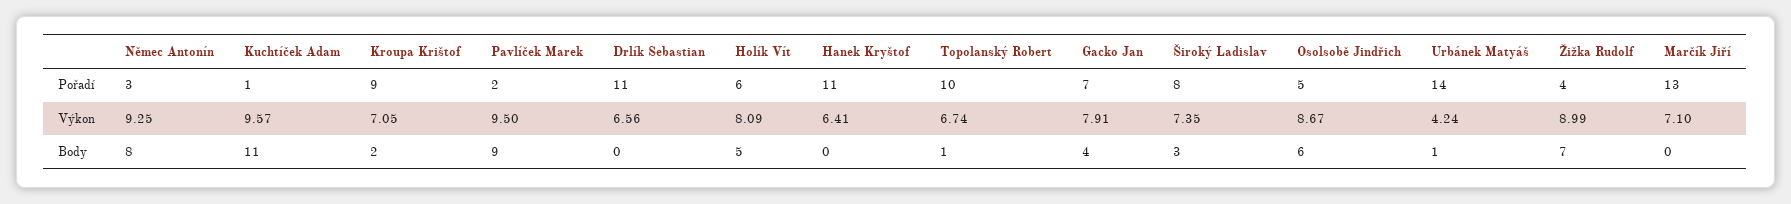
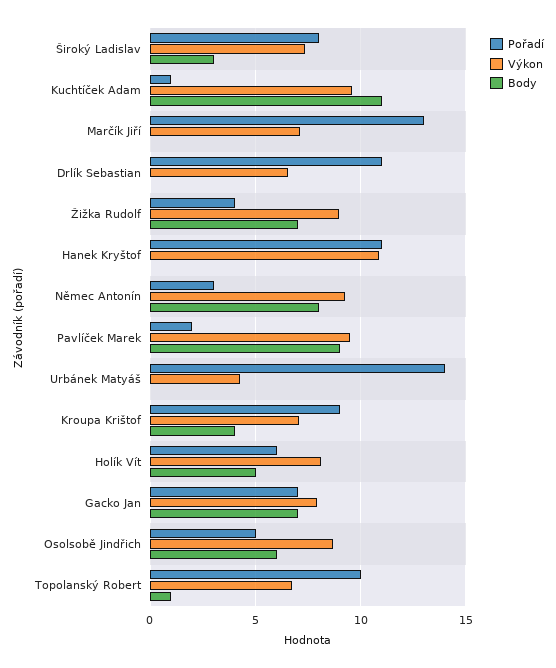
  {
    "Pořadí": {
      "Němec Antonín": 3,
      "Kuchtíček Adam": 1,
      "Kroupa Krištof": 9,
      "Pavlíček Marek": 2,
      "Drlík Sebastian": 11,
      "Holík Vít": 6,
      "Hanek Kryštof": 11,
      "Topolanský Robert": 10,
      "Gacko Jan": 7,
      "Široký Ladislav": 8,
      "Osolsobě Jindřich": 5,
      "Urbánek Matyáš": 14,
      "Žižka Rudolf": 4,
      "Marčík Jiří": 13
    },
    "Výkon": {
      "Němec Antonín": 9.25,
      "Kuchtíček Adam": 9.57,
      "Kroupa Krištof": 7.05,
      "Pavlíček Marek": 9.5,
      "Drlík Sebastian": 6.56,
      "Holík Vít": 8.09,
-     "Hanek Kryštof": 6.41,
+     "Hanek Kryštof": 11,
      "Topolanský Robert": 6.74,
      "Gacko Jan": 7.91,
      "Široký Ladislav": 7.35,
      "Osolsobě Jindřich": 8.67,
      "Urbánek Matyáš": 4.24,
      "Žižka Rudolf": 8.99,
      "Marčík Jiří": 7.1
    },
    "Body": {
      "Němec Antonín": 8,
      "Kuchtíček Adam": 11,
-     "Kroupa Krištof": 2,
+     "Kroupa Krištof": 4,
      "Pavlíček Marek": 9,
      "Drlík Sebastian": 0,
      "Holík Vít": 5,
      "Hanek Kryštof": 0,
      "Topolanský Robert": 1,
-     "Gacko Jan": 4,
+     "Gacko Jan": 7,
      "Široký Ladislav": 3,
      "Osolsobě Jindřich": 6,
-     "Urbánek Matyáš": 1,
+     "Urbánek Matyáš": 0,
      "Žižka Rudolf": 7,
      "Marčík Jiří": 0
    }
  }

